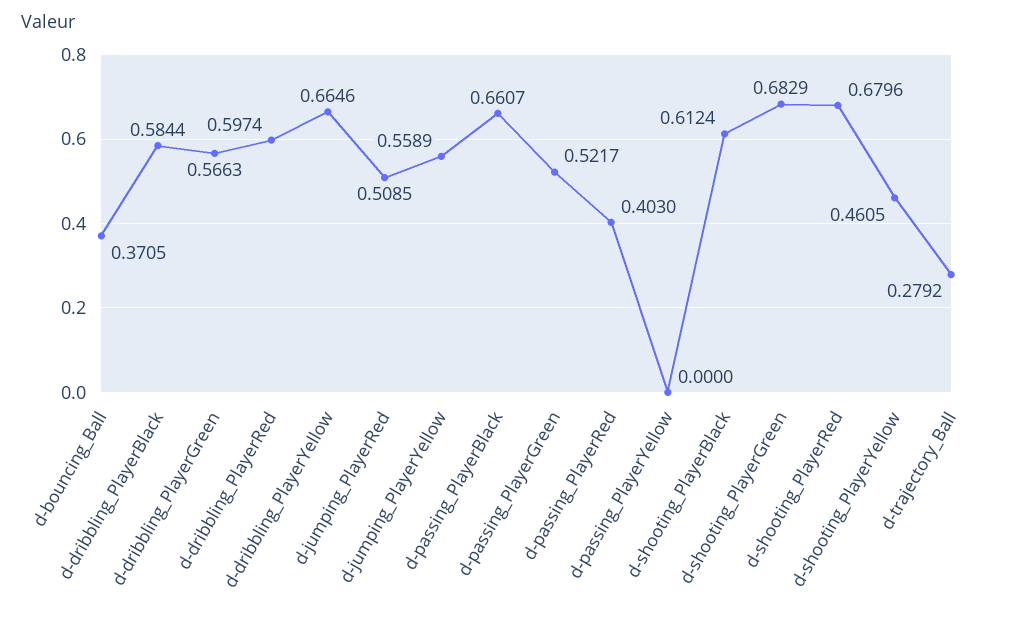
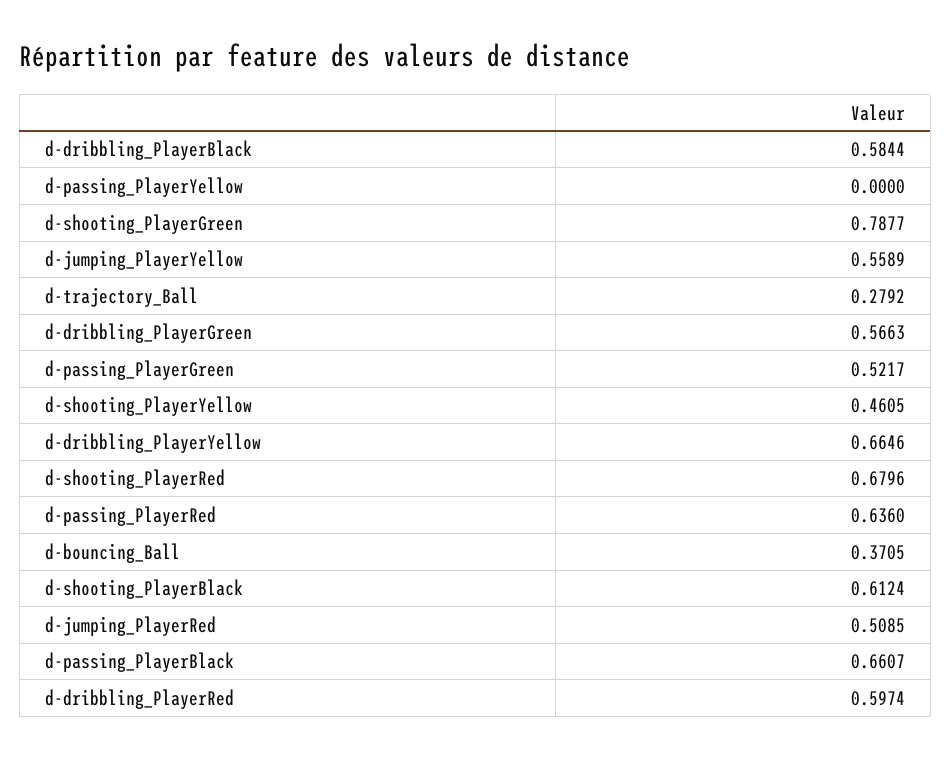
  {
    "d-bouncing_Ball": 0.3705,
    "d-dribbling_PlayerBlack": 0.5844,
    "d-dribbling_PlayerGreen": 0.5663,
    "d-dribbling_PlayerRed": 0.5974,
    "d-dribbling_PlayerYellow": 0.6646,
    "d-jumping_PlayerRed": 0.5085,
    "d-jumping_PlayerYellow": 0.5589,
    "d-passing_PlayerBlack": 0.6607,
    "d-passing_PlayerGreen": 0.5217,
-   "d-passing_PlayerRed": 0.403,
+   "d-passing_PlayerRed": 0.636,
    "d-passing_PlayerYellow": 0,
    "d-shooting_PlayerBlack": 0.6124,
-   "d-shooting_PlayerGreen": 0.6829,
+   "d-shooting_PlayerGreen": 0.7877,
    "d-shooting_PlayerRed": 0.6796,
    "d-shooting_PlayerYellow": 0.4605,
    "d-trajectory_Ball": 0.2792
  }

